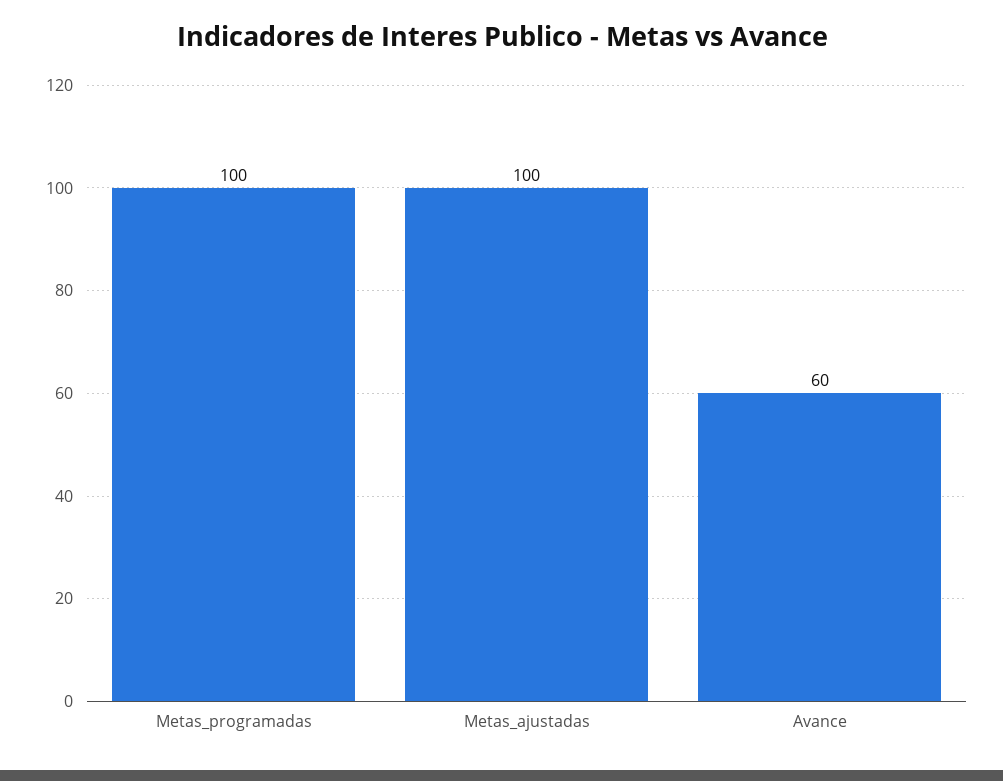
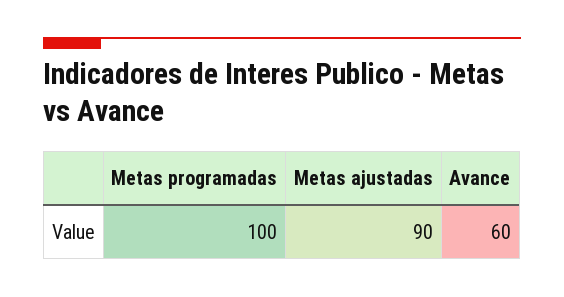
  {
    "Metas_programadas": 100,
-   "Metas_ajustadas": 100,
+   "Metas_ajustadas": 90,
    "Avance": 60
  }

